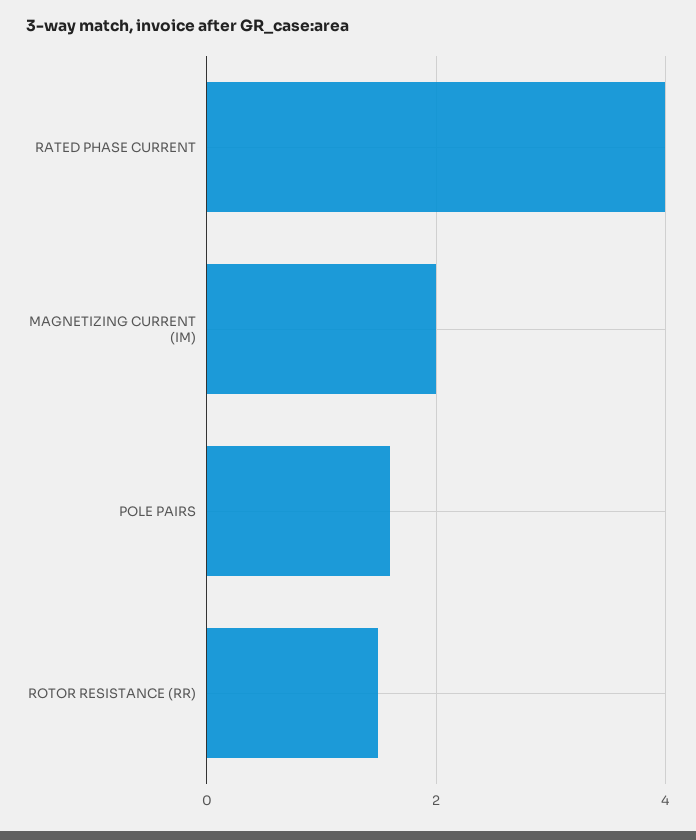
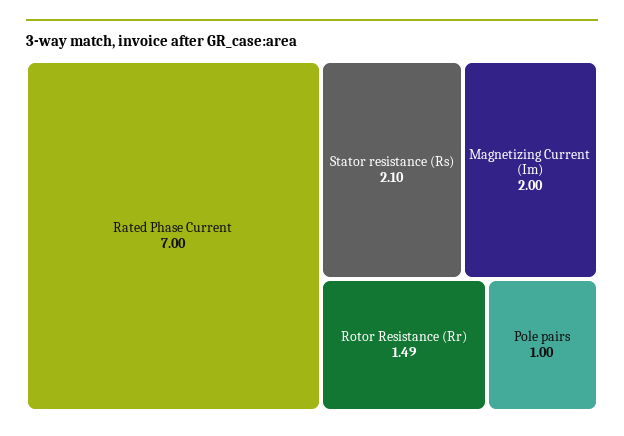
  {
-   "RATED PHASE CURRENT": 4,
+   "RATED PHASE CURRENT": 7,
    "MAGNETIZING CURRENT (IM)": 2,
-   "POLE PAIRS": 1.6,
+   "POLE PAIRS": 1,
-   "ROTOR RESISTANCE (RR)": 1.49
+   "ROTOR RESISTANCE (RR)": 1.49,
+   "Stator resistance (Rs)": 2.1
  }

